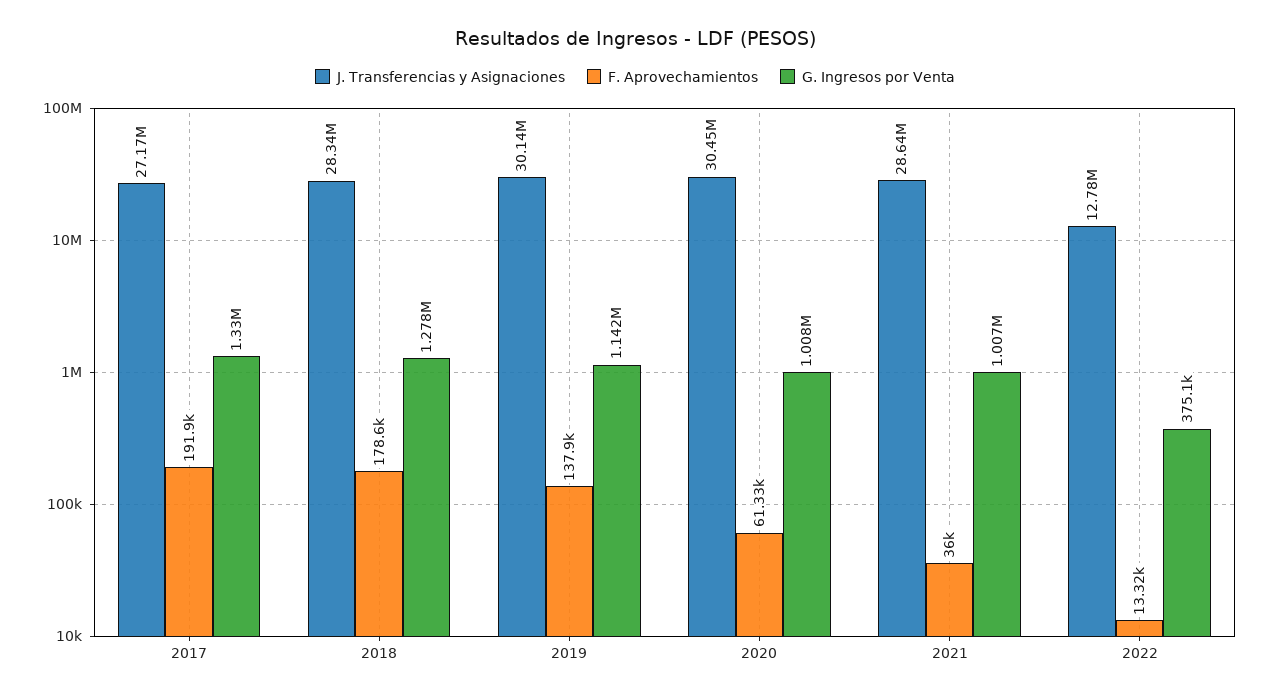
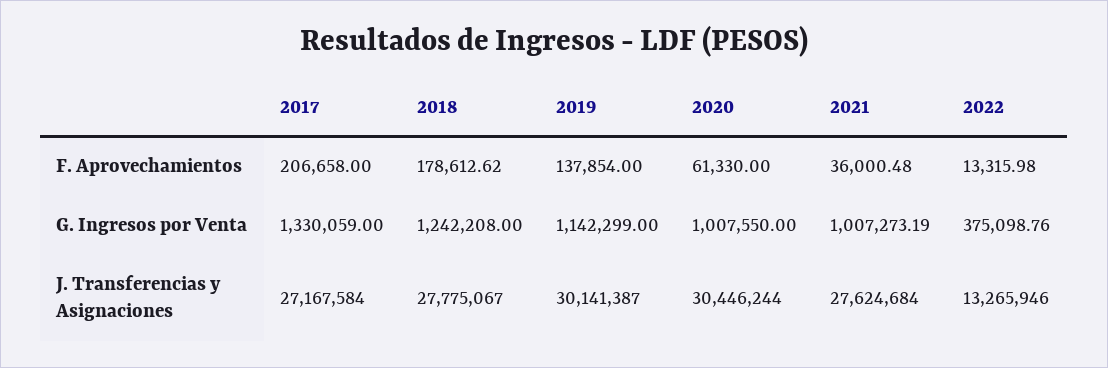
  {
    "J. Transferencias y Asignaciones": {
      "2017": 27167584,
-     "2018": 28340000,
+     "2018": 27775067,
      "2019": 30141387,
      "2020": 30446244,
-     "2021": 28640000,
+     "2021": 27624684,
-     "2022": 12780000
+     "2022": 13265946
    },
    "F. Aprovechamientos": {
-     "2017": 191900,
+     "2017": 206658,
      "2018": 178612.62,
      "2019": 137854,
      "2020": 61330,
      "2021": 36000.48,
      "2022": 13315.98
    },
    "G. Ingresos por Venta": {
      "2017": 1330059,
-     "2018": 1278000,
+     "2018": 1242208,
      "2019": 1142299,
      "2020": 1007550,
      "2021": 1007273.19,
      "2022": 375098.76
    }
  }

